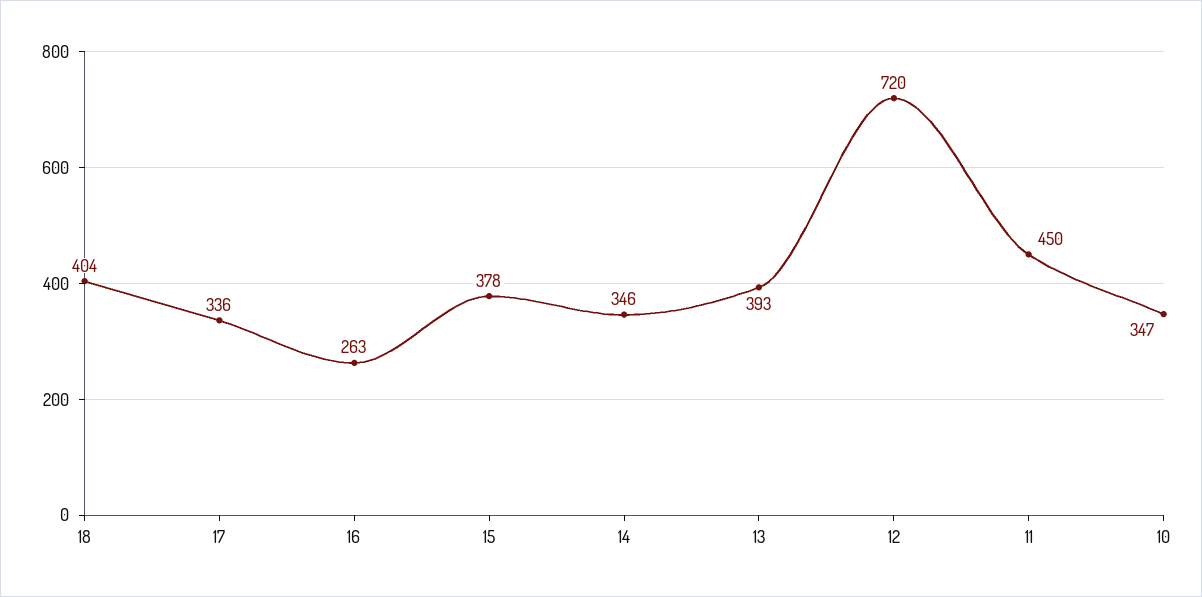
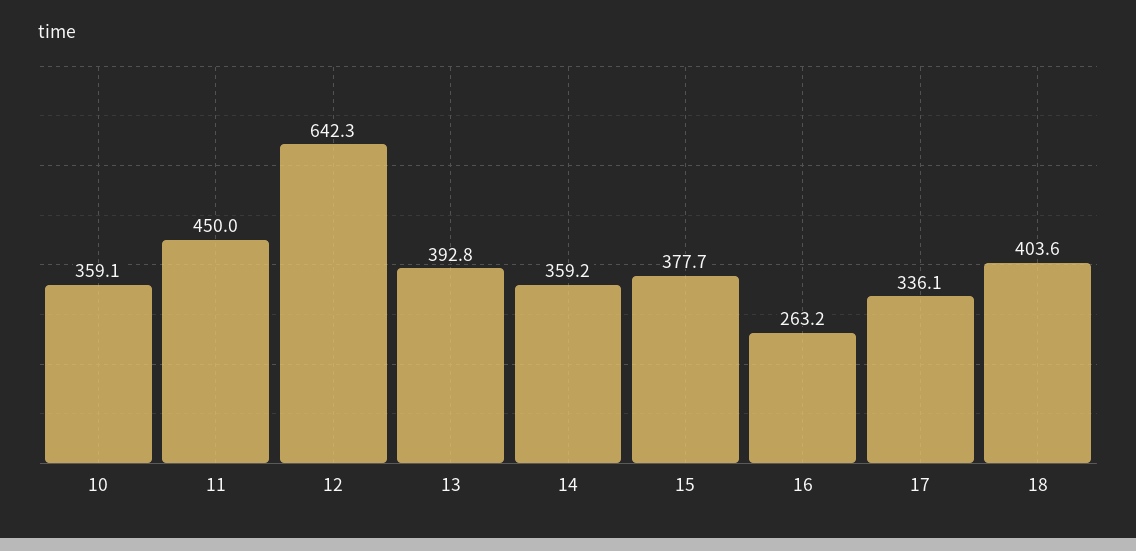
  {
    "18": 403.6,
    "17": 336.1,
    "16": 263.2,
    "15": 377.7,
-   "14": 346,
+   "14": 359.2,
    "13": 392.8,
-   "12": 720,
+   "12": 642.3,
    "11": 450,
-   "10": 347
+   "10": 359.1
  }

